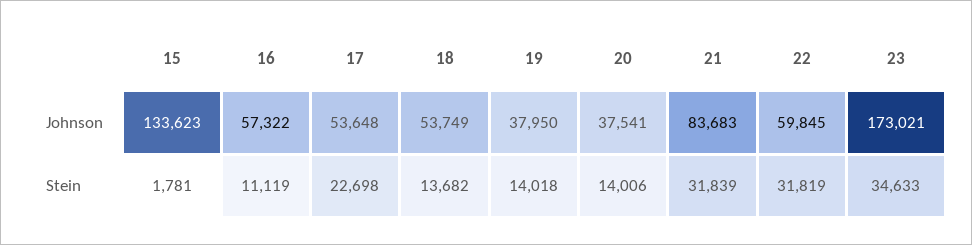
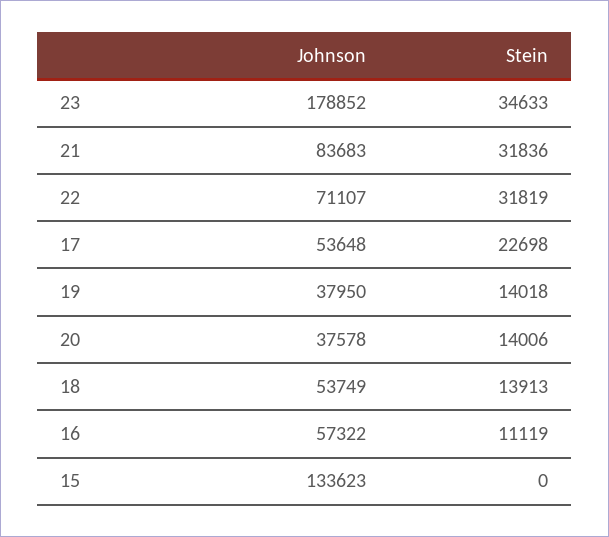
  {
    "15": {
      "Johnson": 133623,
-     "Stein": 1781
+     "Stein": 0
    },
    "16": {
      "Johnson": 57322,
      "Stein": 11119
    },
    "17": {
      "Johnson": 53648,
      "Stein": 22698
    },
    "18": {
      "Johnson": 53749,
-     "Stein": 13682
+     "Stein": 13913
    },
    "19": {
      "Johnson": 37950,
      "Stein": 14018
    },
    "20": {
-     "Johnson": 37541,
+     "Johnson": 37578,
      "Stein": 14006
    },
    "21": {
      "Johnson": 83683,
-     "Stein": 31839
+     "Stein": 31836
    },
    "22": {
-     "Johnson": 59845,
+     "Johnson": 71107,
      "Stein": 31819
    },
    "23": {
-     "Johnson": 173021,
+     "Johnson": 178852,
      "Stein": 34633
    }
  }

